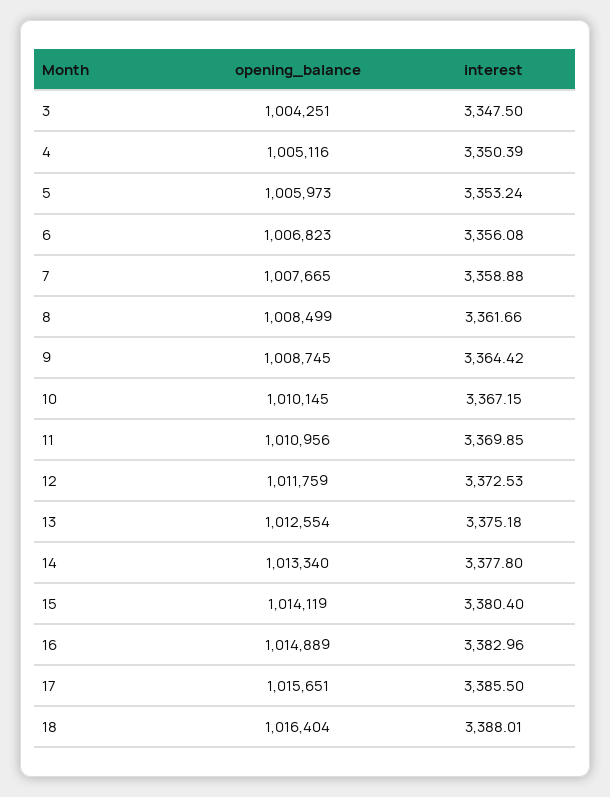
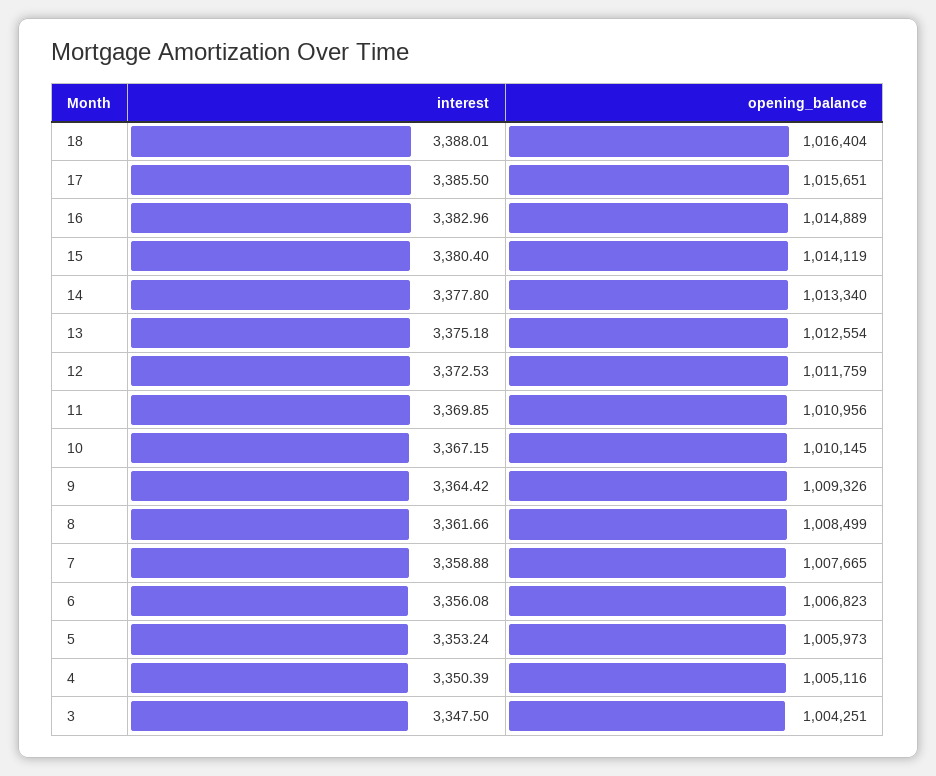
  {
    "opening_balance": {
      "3": 1004251,
      "4": 1005116,
      "5": 1005973,
      "6": 1006823,
      "7": 1007665,
      "8": 1008499,
-     "9": 1008745,
+     "9": 1009326,
      "10": 1010145,
      "11": 1010956,
      "12": 1011759,
      "13": 1012554,
      "14": 1013340,
      "15": 1014119,
      "16": 1014889,
      "17": 1015651,
      "18": 1016404
    },
    "interest": {
      "3": 3347.5,
      "4": 3350.39,
      "5": 3353.24,
      "6": 3356.08,
      "7": 3358.88,
      "8": 3361.66,
      "9": 3364.42,
      "10": 3367.15,
      "11": 3369.85,
      "12": 3372.53,
      "13": 3375.18,
      "14": 3377.8,
      "15": 3380.4,
      "16": 3382.96,
      "17": 3385.5,
      "18": 3388.01
    }
  }

